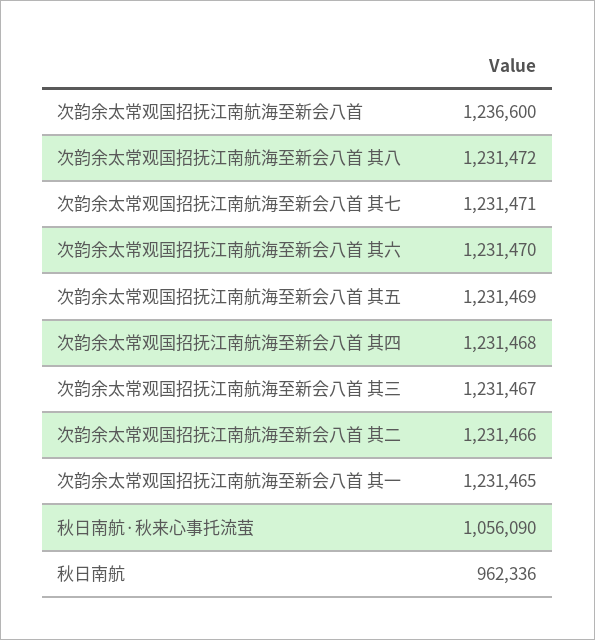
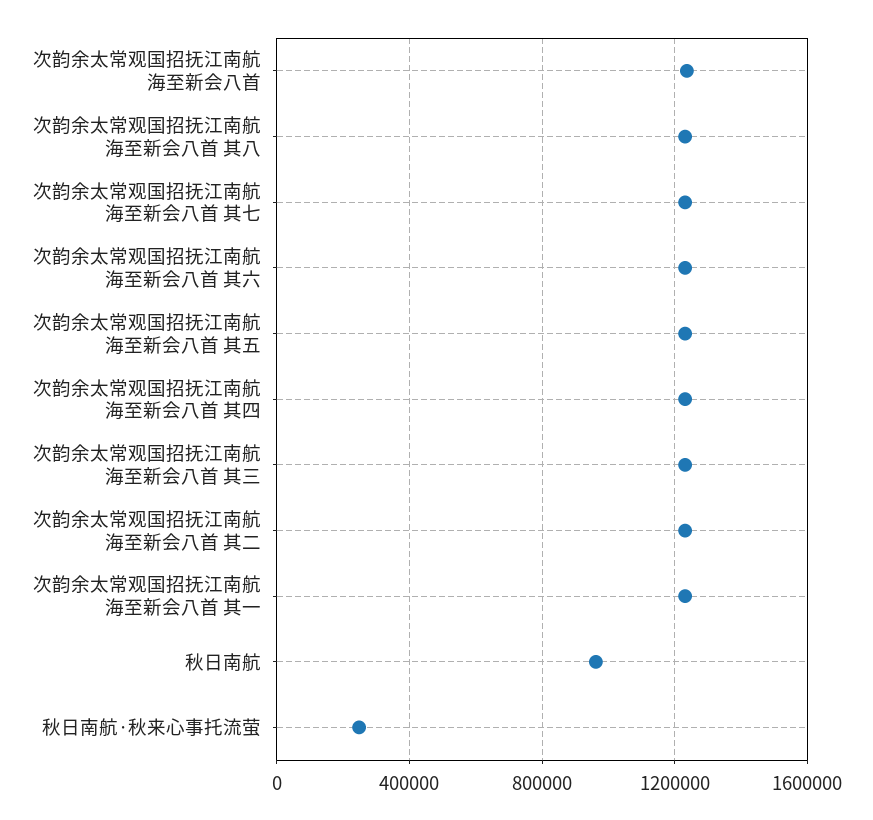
  {
    "次韵余太常观国招抚江南航海至新会八首": 1236600,
    "次韵余太常观国招抚江南航海至新会八首 其八": 1231472,
    "次韵余太常观国招抚江南航海至新会八首 其七": 1231471,
    "次韵余太常观国招抚江南航海至新会八首 其六": 1231470,
    "次韵余太常观国招抚江南航海至新会八首 其五": 1231469,
    "次韵余太常观国招抚江南航海至新会八首 其四": 1231468,
    "次韵余太常观国招抚江南航海至新会八首 其三": 1231467,
    "次韵余太常观国招抚江南航海至新会八首 其二": 1231466,
    "次韵余太常观国招抚江南航海至新会八首 其一": 1231465,
-   "秋日南航·秋来心事托流萤": 1056090,
+   "秋日南航·秋来心事托流萤": 250000,
    "秋日南航": 962336
  }

